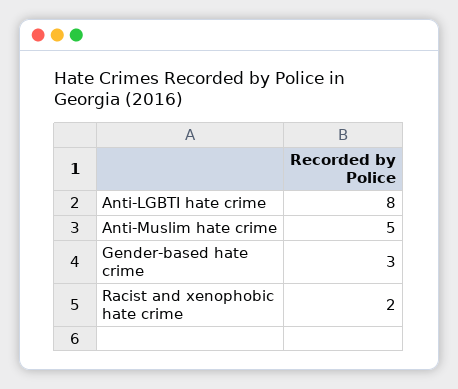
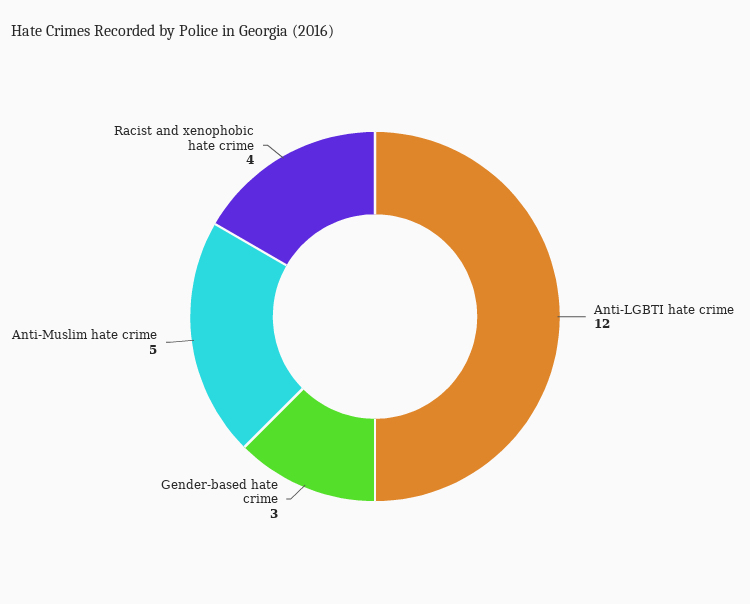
  {
-   "Anti-LGBTI hate crime": 8,
+   "Anti-LGBTI hate crime": 12,
    "Anti-Muslim hate crime": 5,
    "Gender-based hate crime": 3,
-   "Racist and xenophobic hate crime": 2
+   "Racist and xenophobic hate crime": 4
  }

